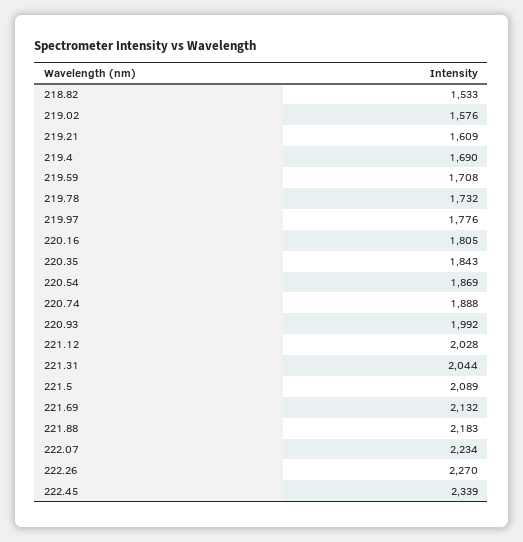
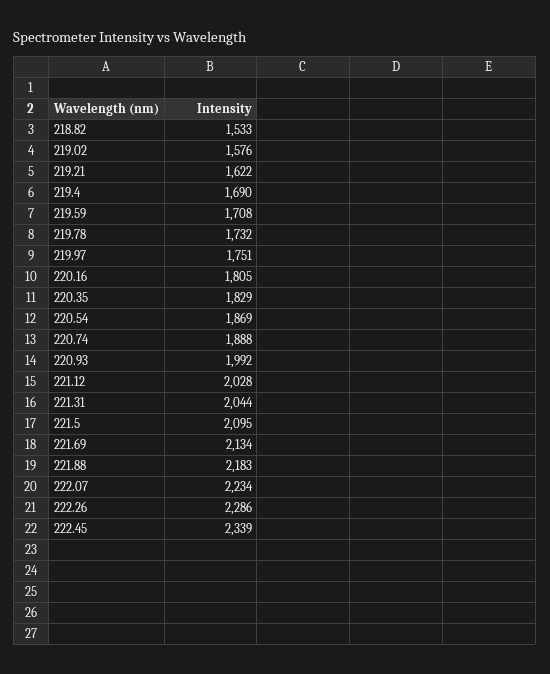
  {
    "218.82": 1533,
    "219.02": 1576,
-   "219.21": 1609,
+   "219.21": 1622,
    "219.4": 1690,
    "219.59": 1708,
    "219.78": 1732,
-   "219.97": 1776,
+   "219.97": 1751,
    "220.16": 1805,
-   "220.35": 1843,
+   "220.35": 1829,
    "220.54": 1869,
    "220.74": 1888,
    "220.93": 1992,
    "221.12": 2028,
    "221.31": 2044,
-   "221.5": 2089,
+   "221.5": 2095,
-   "221.69": 2132,
+   "221.69": 2134,
    "221.88": 2183,
    "222.07": 2234,
-   "222.26": 2270,
+   "222.26": 2286,
    "222.45": 2339
  }

